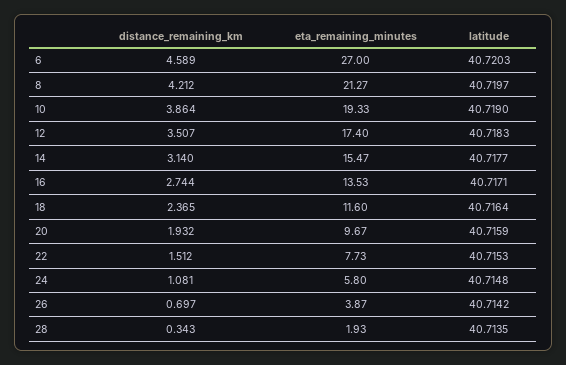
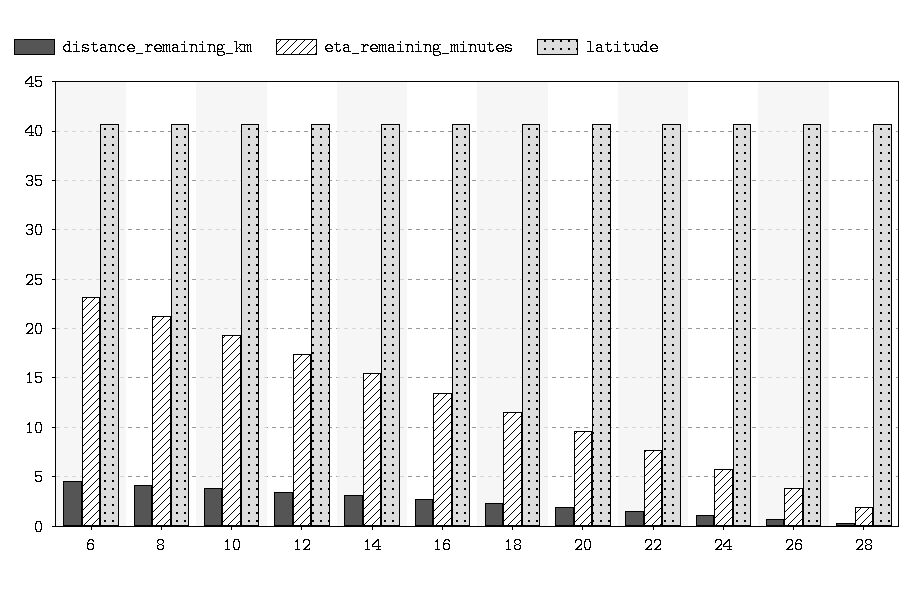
  {
    "distance_remaining_km": {
      "6": 4.589,
      "8": 4.212,
      "10": 3.864,
      "12": 3.507,
      "14": 3.14,
      "16": 2.744,
      "18": 2.365,
      "20": 1.932,
      "22": 1.512,
      "24": 1.081,
      "26": 0.697,
      "28": 0.343
    },
    "eta_remaining_minutes": {
-     "6": 27,
+     "6": 23,
      "8": 21.27,
      "10": 19.33,
      "12": 17.4,
      "14": 15.47,
      "16": 13.53,
      "18": 11.6,
      "20": 9.67,
      "22": 7.73,
      "24": 5.8,
      "26": 3.87,
      "28": 1.93
    },
    "latitude": {
      "6": 40.7203,
      "8": 40.7197,
      "10": 40.719,
      "12": 40.7183,
      "14": 40.7177,
      "16": 40.7171,
      "18": 40.7164,
      "20": 40.7159,
      "22": 40.7153,
      "24": 40.7148,
      "26": 40.7142,
      "28": 40.7135
    }
  }

